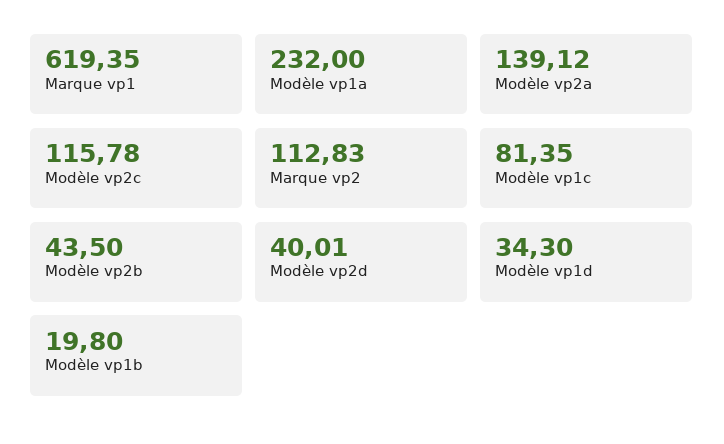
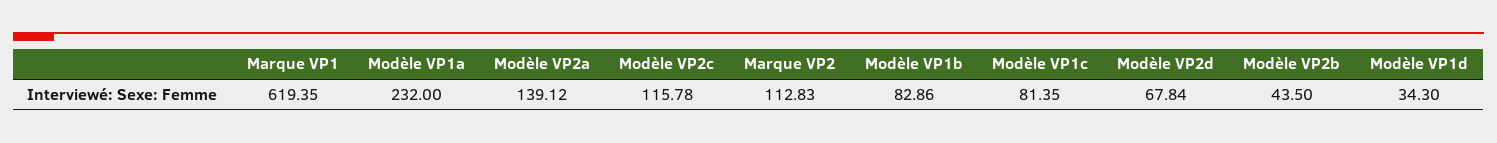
  {
    "Marque vp1": 619.35,
    "Modèle vp1a": 232,
    "Modèle vp2a": 139.12,
    "Modèle vp2c": 115.78,
    "Marque vp2": 112.83,
    "Modèle vp1c": 81.35,
    "Modèle vp2b": 43.5,
-   "Modèle vp2d": 40.01,
+   "Modèle vp2d": 67.84,
    "Modèle vp1d": 34.3,
-   "Modèle vp1b": 19.8
+   "Modèle vp1b": 82.86
  }

